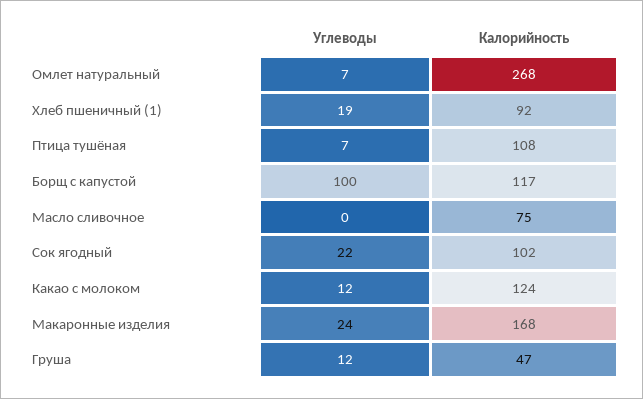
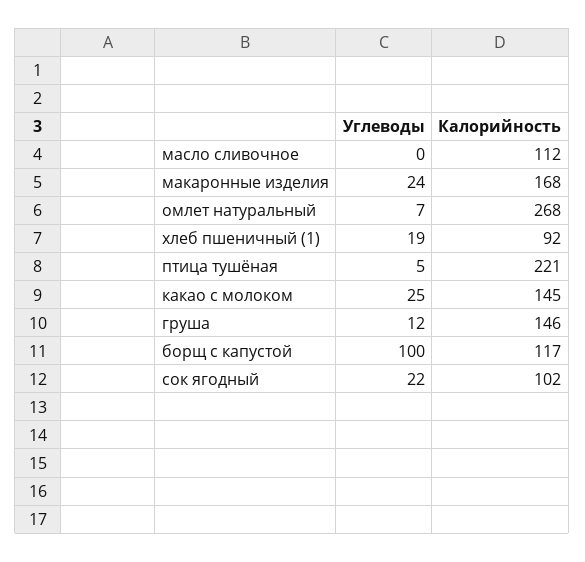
  {
    "Углеводы": {
      "Омлет натуральный": 7,
      "Хлеб пшеничный (1)": 19,
-     "Птица тушёная": 7,
+     "Птица тушёная": 5,
      "Борщ с капустой": 100,
      "Масло сливочное": 0,
      "Сок ягодный": 22,
-     "Какао с молоком": 12,
+     "Какао с молоком": 25,
      "Макаронные изделия": 24,
      "Груша": 12
    },
    "Калорийность": {
      "Омлет натуральный": 268,
      "Хлеб пшеничный (1)": 92,
-     "Птица тушёная": 108,
+     "Птица тушёная": 221,
      "Борщ с капустой": 117,
-     "Масло сливочное": 75,
+     "Масло сливочное": 112,
      "Сок ягодный": 102,
-     "Какао с молоком": 124,
+     "Какао с молоком": 145,
      "Макаронные изделия": 168,
-     "Груша": 47
+     "Груша": 146
    }
  }

